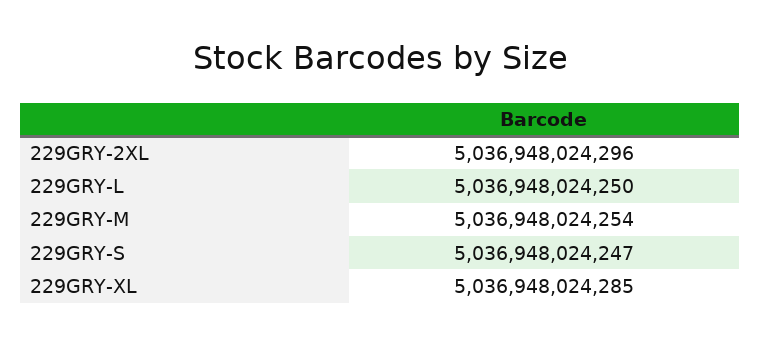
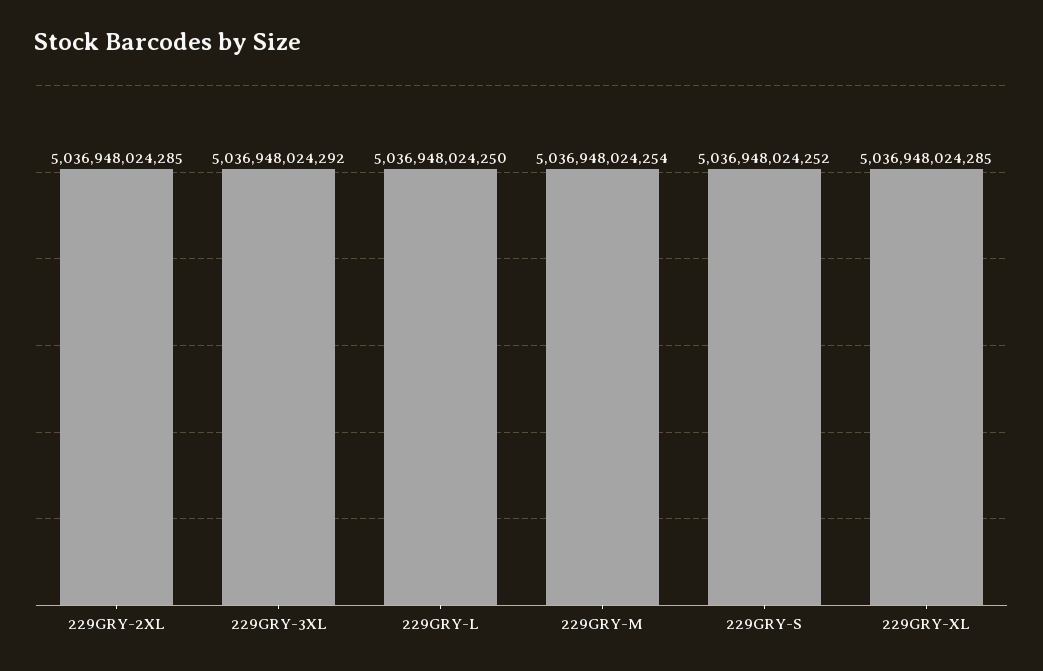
  {
-   "229GRY-2XL": 5036948024296,
+   "229GRY-2XL": 5036948024285,
    "229GRY-L": 5036948024250,
    "229GRY-M": 5036948024254,
-   "229GRY-S": 5036948024247,
+   "229GRY-S": 5036948024252,
-   "229GRY-XL": 5036948024285
+   "229GRY-XL": 5036948024285,
+   "229GRY-3XL": 5036948024292
  }

